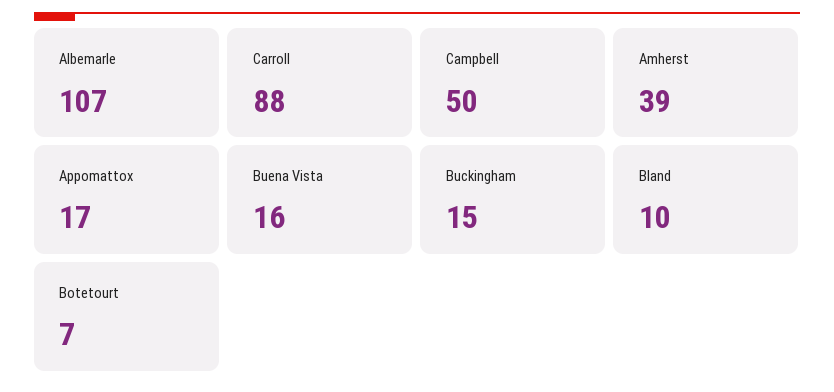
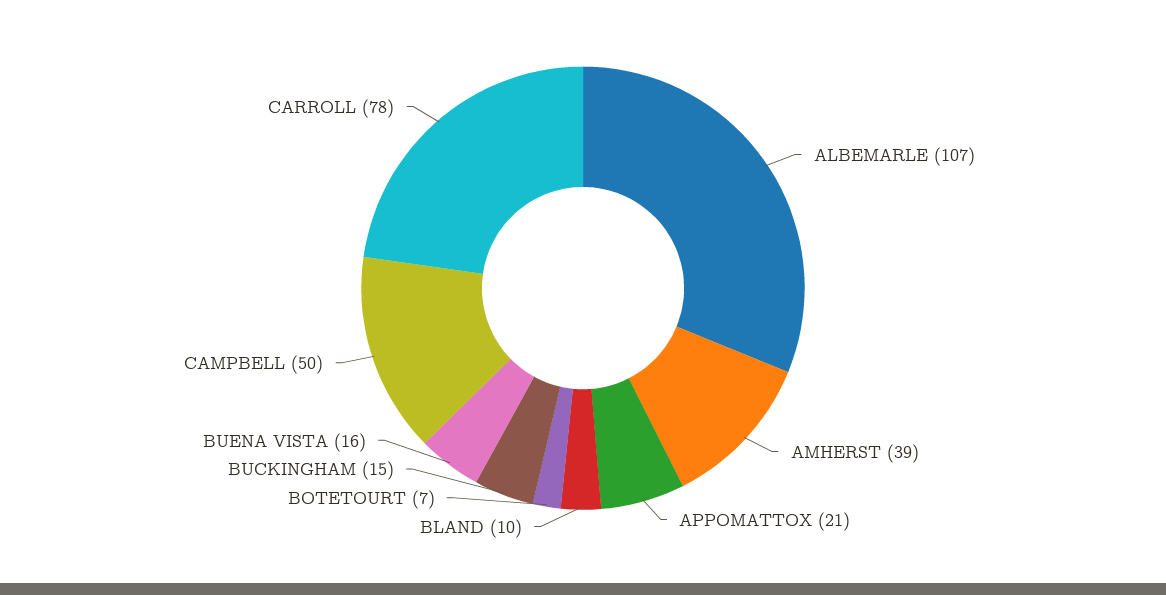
  {
    "Albemarle": 107,
-   "Carroll": 88,
+   "Carroll": 78,
    "Campbell": 50,
    "Amherst": 39,
-   "Appomattox": 17,
+   "Appomattox": 21,
    "Buena Vista": 16,
    "Buckingham": 15,
    "Bland": 10,
    "Botetourt": 7
  }

